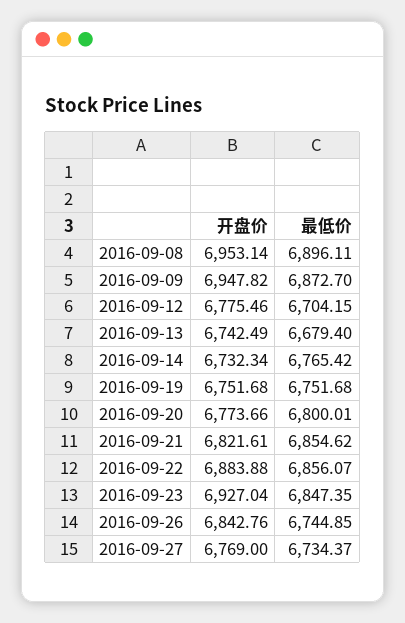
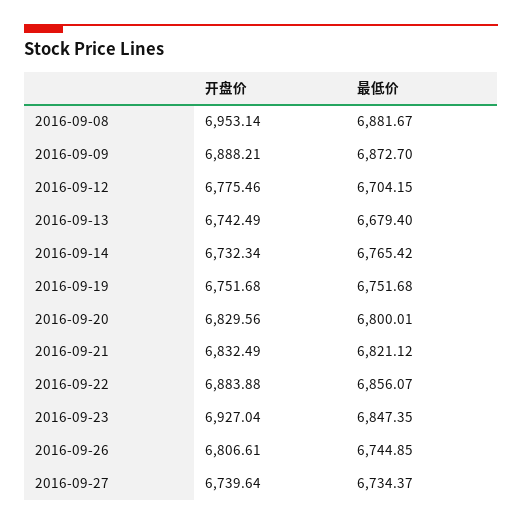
  {
    "开盘价": {
      "2016-09-08": 6953.14,
-     "2016-09-09": 6947.82,
+     "2016-09-09": 6888.21,
      "2016-09-12": 6775.46,
      "2016-09-13": 6742.49,
      "2016-09-14": 6732.34,
      "2016-09-19": 6751.68,
-     "2016-09-20": 6773.66,
+     "2016-09-20": 6829.56,
-     "2016-09-21": 6821.61,
+     "2016-09-21": 6832.49,
      "2016-09-22": 6883.88,
      "2016-09-23": 6927.04,
-     "2016-09-26": 6842.76,
+     "2016-09-26": 6806.61,
-     "2016-09-27": 6769
+     "2016-09-27": 6739.64
    },
    "最低价": {
-     "2016-09-08": 6896.11,
+     "2016-09-08": 6881.67,
      "2016-09-09": 6872.7,
      "2016-09-12": 6704.15,
      "2016-09-13": 6679.4,
      "2016-09-14": 6765.42,
      "2016-09-19": 6751.68,
      "2016-09-20": 6800.01,
-     "2016-09-21": 6854.62,
+     "2016-09-21": 6821.12,
      "2016-09-22": 6856.07,
      "2016-09-23": 6847.35,
      "2016-09-26": 6744.85,
      "2016-09-27": 6734.37
    }
  }

